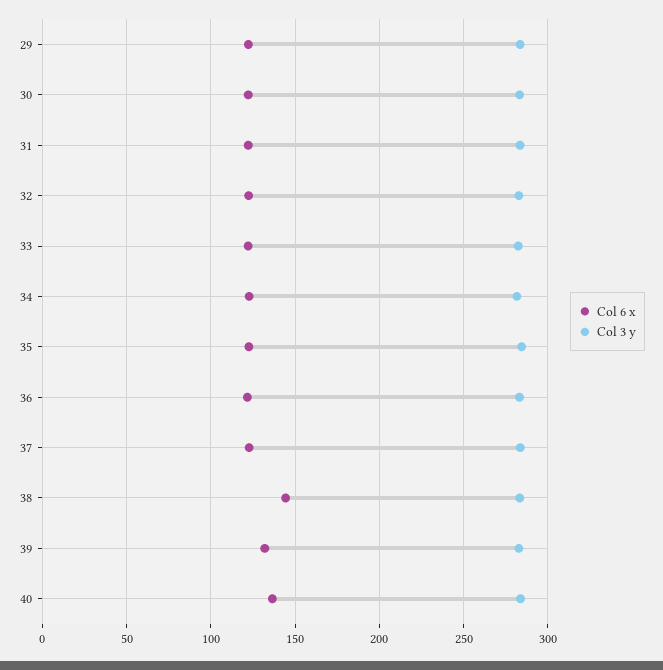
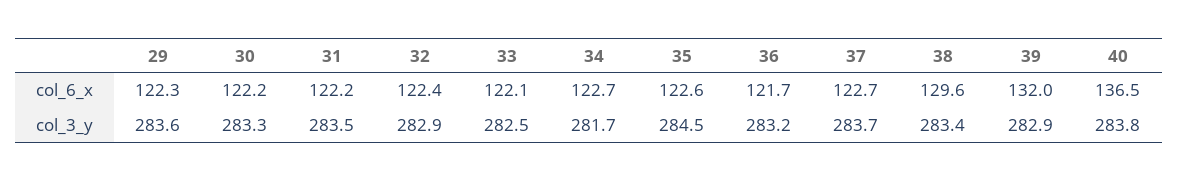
  {
    "Col 6 x": {
      "29": 122.3,
      "30": 122.2,
      "31": 122.2,
      "32": 122.4,
      "33": 122.1,
      "34": 122.7,
      "35": 122.6,
      "36": 121.7,
      "37": 122.7,
-     "38": 145,
+     "38": 129.6,
      "39": 132,
      "40": 136.5
    },
    "Col 3 y": {
      "29": 283.6,
      "30": 283.3,
      "31": 283.5,
      "32": 282.9,
      "33": 282.5,
      "34": 281.7,
      "35": 284.5,
      "36": 283.2,
      "37": 283.7,
      "38": 283.4,
      "39": 282.9,
      "40": 283.8
    }
  }

